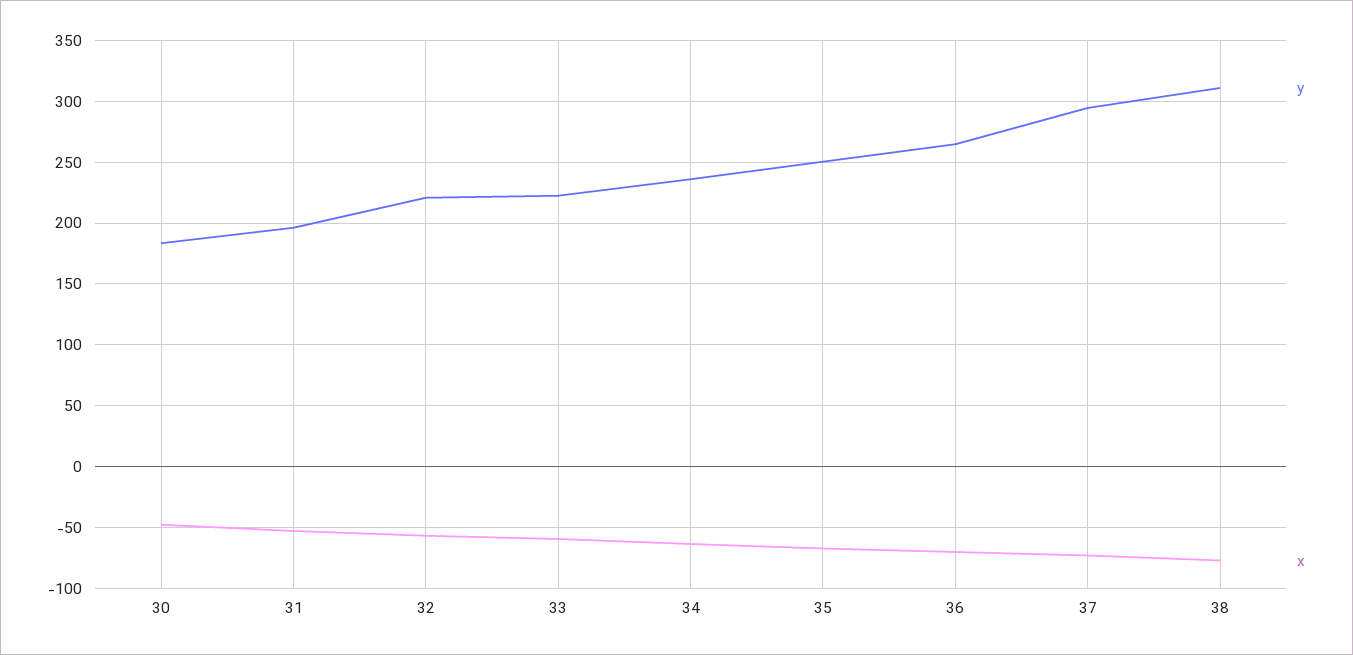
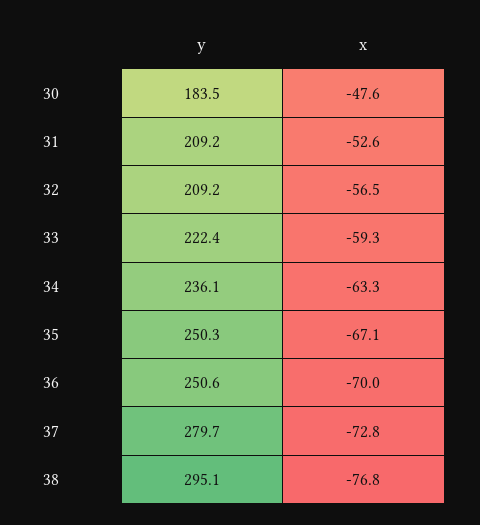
  {
    "y": {
      "30": 183.5,
-     "31": 195,
+     "31": 209.2,
-     "32": 220,
+     "32": 209.2,
      "33": 222.4,
      "34": 236.1,
      "35": 250.3,
-     "36": 265,
+     "36": 250.6,
-     "37": 295,
+     "37": 279.7,
-     "38": 310
+     "38": 295.1
    },
    "x": {
      "30": -47.6,
      "31": -52.6,
      "32": -56.5,
      "33": -59.3,
      "34": -63.3,
      "35": -67.1,
      "36": -70,
      "37": -72.8,
      "38": -76.8
    }
  }

